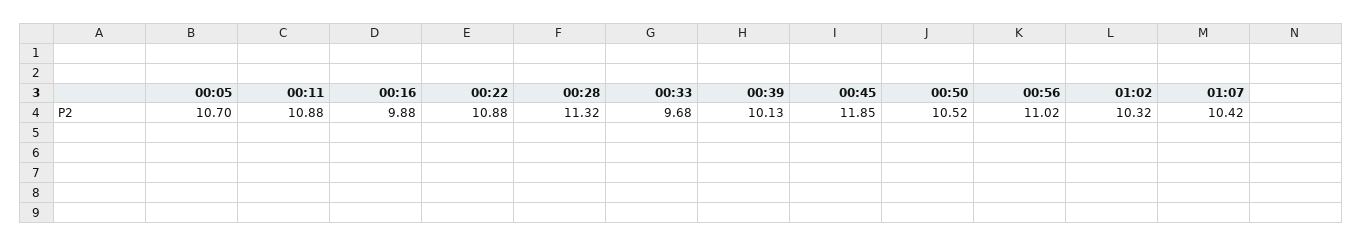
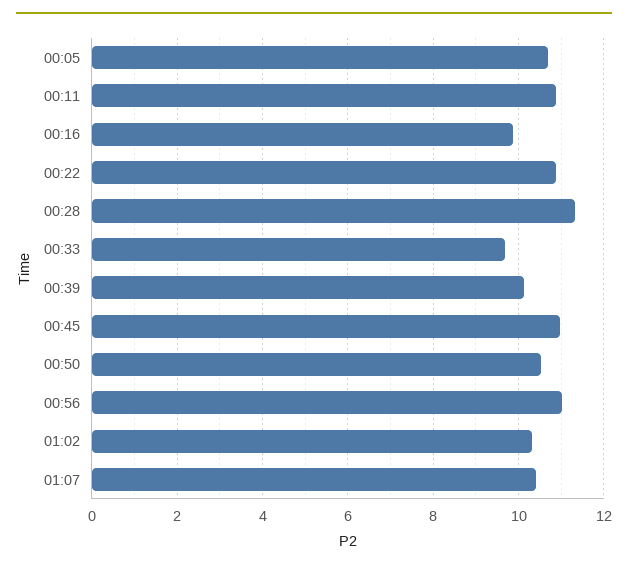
  {
    "00:05": 10.7,
    "00:11": 10.88,
    "00:16": 9.88,
    "00:22": 10.88,
    "00:28": 11.32,
    "00:33": 9.68,
    "00:39": 10.13,
-   "00:45": 11.85,
+   "00:45": 11,
    "00:50": 10.52,
    "00:56": 11.02,
    "01:02": 10.32,
    "01:07": 10.42
  }

